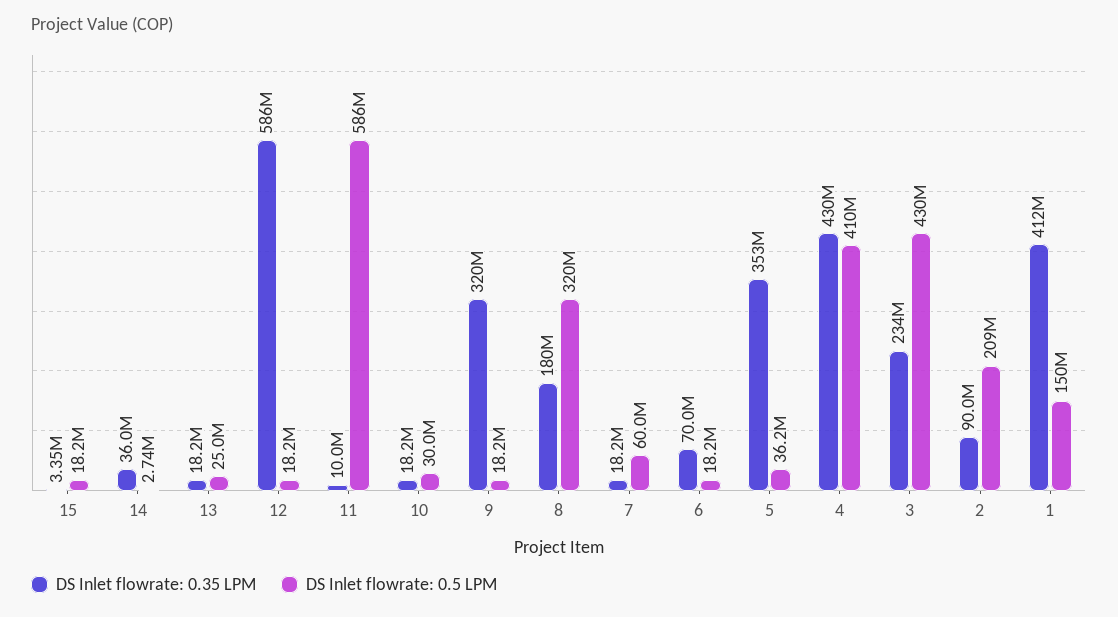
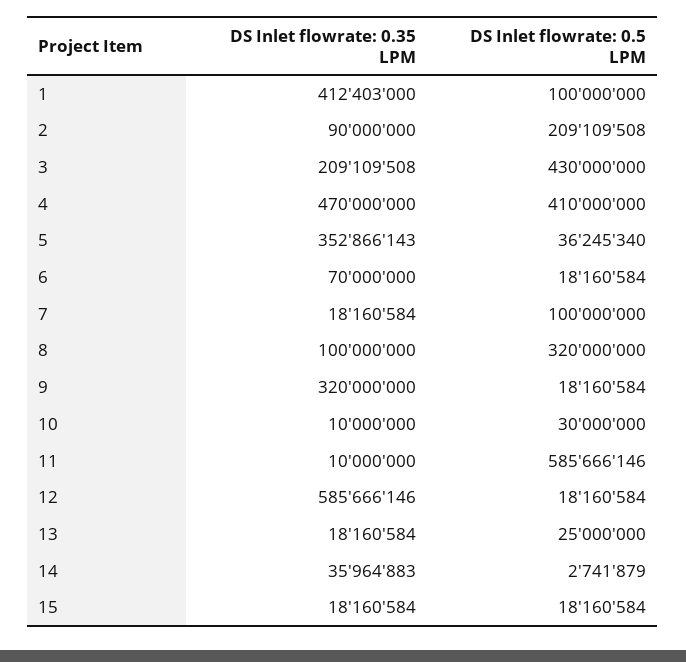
  {
    "DS Inlet flowrate: 0.35 LPM": {
-     "15": 3350000,
+     "15": 18160584,
      "14": 35964883,
      "13": 18160584,
      "12": 585666146,
      "11": 10000000,
-     "10": 18200000,
+     "10": 10000000,
      "9": 320000000,
-     "8": 180000000,
+     "8": 100000000,
      "7": 18160584,
      "6": 70000000,
      "5": 352866143,
-     "4": 430000000,
+     "4": 470000000,
-     "3": 234000000,
+     "3": 209109508,
      "2": 90000000,
      "1": 412403000
    },
    "DS Inlet flowrate: 0.5 LPM": {
      "15": 18160584,
      "14": 2741879,
      "13": 25000000,
      "12": 18160584,
      "11": 585666146,
      "10": 30000000,
      "9": 18160584,
      "8": 320000000,
-     "7": 60000000,
+     "7": 100000000,
      "6": 18160584,
      "5": 36245340,
      "4": 410000000,
      "3": 430000000,
      "2": 209109508,
-     "1": 150000000
+     "1": 100000000
    }
  }

